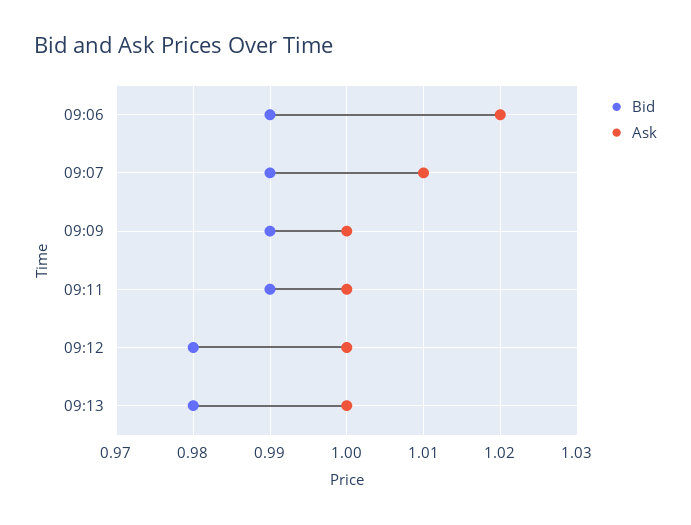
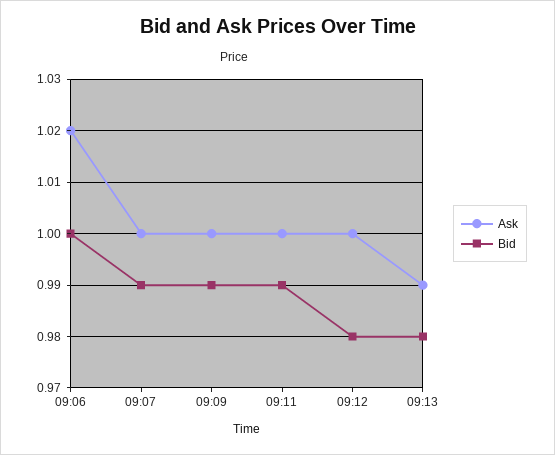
  {
    "Bid": {
-     "09:06": 0.99,
+     "09:06": 1,
      "09:07": 0.99,
      "09:09": 0.99,
      "09:11": 0.99,
      "09:12": 0.98,
      "09:13": 0.98
    },
    "Ask": {
      "09:06": 1.02,
-     "09:07": 1.01,
+     "09:07": 1,
      "09:09": 1,
      "09:11": 1,
      "09:12": 1,
-     "09:13": 1
+     "09:13": 0.99
    }
  }

